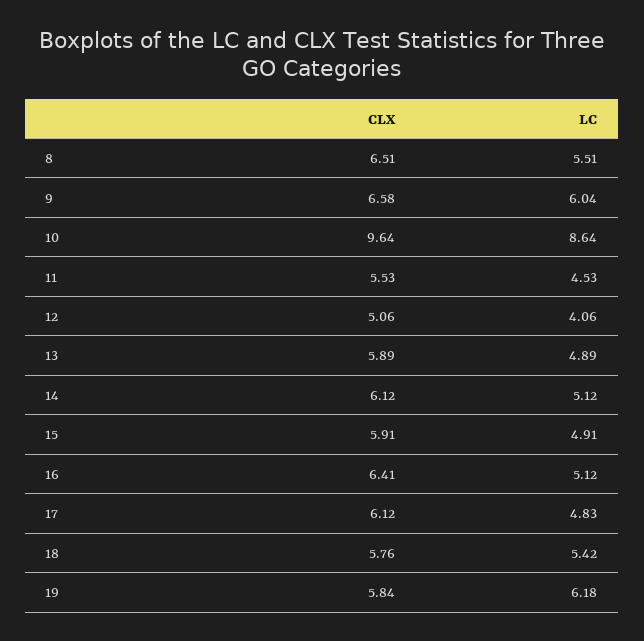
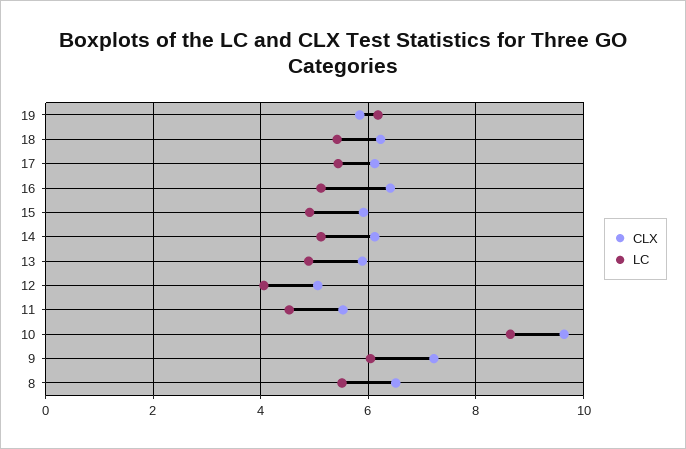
  {
    "CLX": {
      "8": 6.51,
-     "9": 6.58,
+     "9": 7.2,
      "10": 9.64,
      "11": 5.53,
      "12": 5.06,
      "13": 5.89,
      "14": 6.12,
      "15": 5.91,
      "16": 6.41,
      "17": 6.12,
-     "18": 5.76,
+     "18": 6.2,
      "19": 5.84
    },
    "LC": {
      "8": 5.51,
      "9": 6.04,
      "10": 8.64,
      "11": 4.53,
      "12": 4.06,
      "13": 4.89,
      "14": 5.12,
      "15": 4.91,
      "16": 5.12,
-     "17": 4.83,
+     "17": 5.4,
      "18": 5.42,
      "19": 6.18
    }
  }

